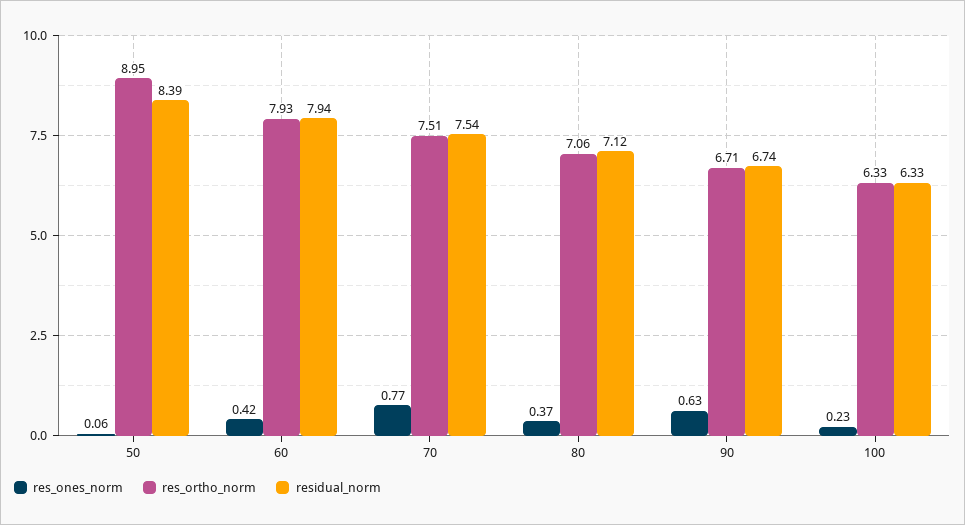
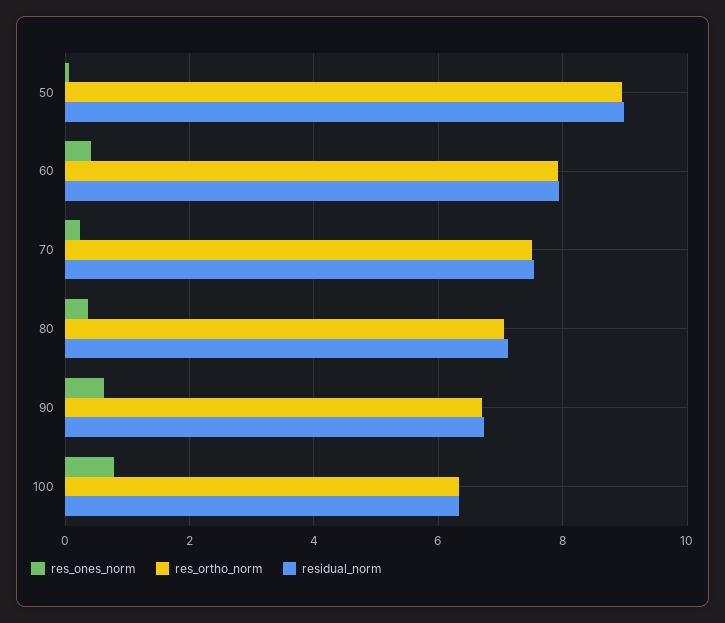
  {
    "res_ones_norm": {
      "50": 0.06,
      "60": 0.42,
-     "70": 0.77,
+     "70": 0.2,
      "80": 0.37,
      "90": 0.63,
-     "100": 0.23
+     "100": 0.8
    },
    "res_ortho_norm": {
      "50": 8.95,
      "60": 7.93,
      "70": 7.51,
      "80": 7.06,
      "90": 6.71,
      "100": 6.33
    },
    "residual_norm": {
-     "50": 8.39,
+     "50": 9,
      "60": 7.94,
      "70": 7.54,
      "80": 7.12,
      "90": 6.74,
      "100": 6.33
    }
  }

